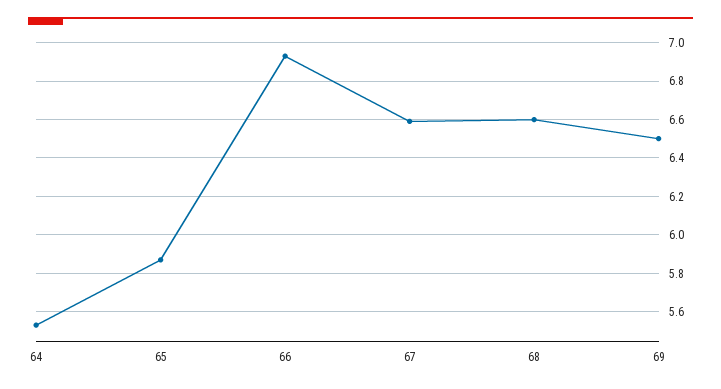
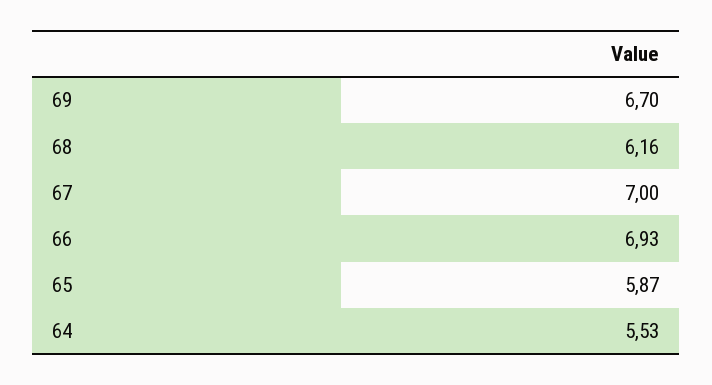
  {
    "64": 5.53,
    "65": 5.87,
    "66": 6.93,
-   "67": 6.6,
+   "67": 7,
-   "68": 6.6,
+   "68": 6.16,
-   "69": 6.5
+   "69": 6.7
  }

